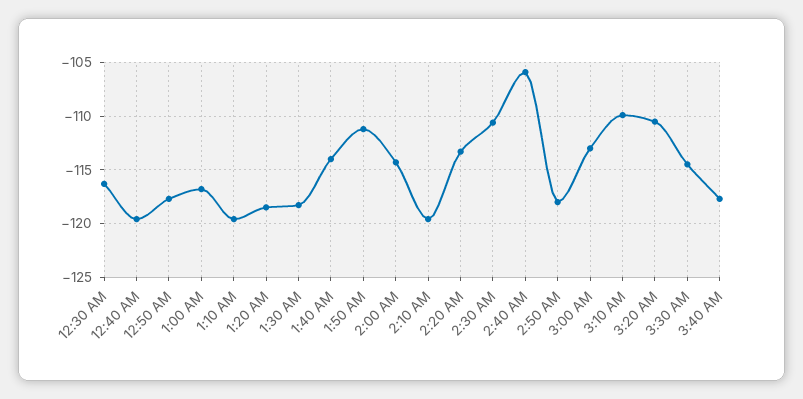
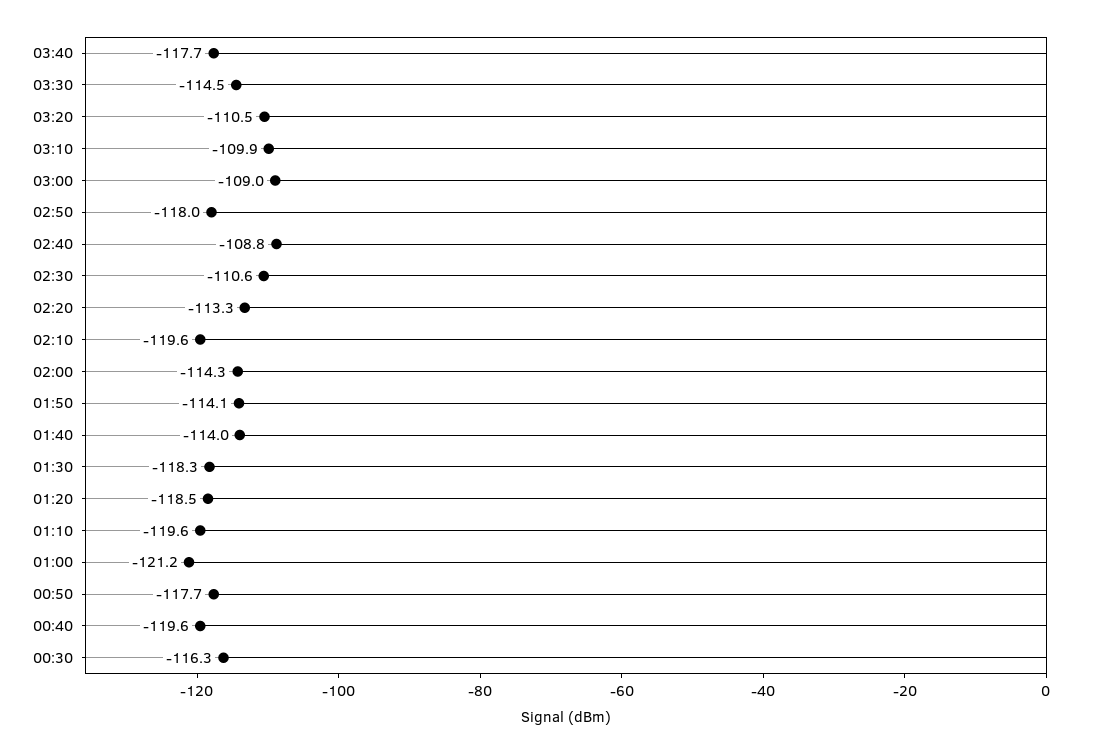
  {
    "12:30 AM": -116.3,
    "12:40 AM": -119.6,
    "12:50 AM": -117.7,
-   "1:00 AM": -117,
+   "1:00 AM": -121.2,
    "1:10 AM": -119.6,
    "1:20 AM": -118.5,
    "1:30 AM": -118.3,
    "1:40 AM": -114,
-   "1:50 AM": -111,
+   "1:50 AM": -114.1,
    "2:00 AM": -114.3,
    "2:10 AM": -119.6,
    "2:20 AM": -113.3,
    "2:30 AM": -110.6,
-   "2:40 AM": -106,
+   "2:40 AM": -108.8,
    "2:50 AM": -118,
-   "3:00 AM": -113,
+   "3:00 AM": -109,
    "3:10 AM": -109.9,
    "3:20 AM": -110.5,
    "3:30 AM": -114.5,
    "3:40 AM": -117.7
  }

